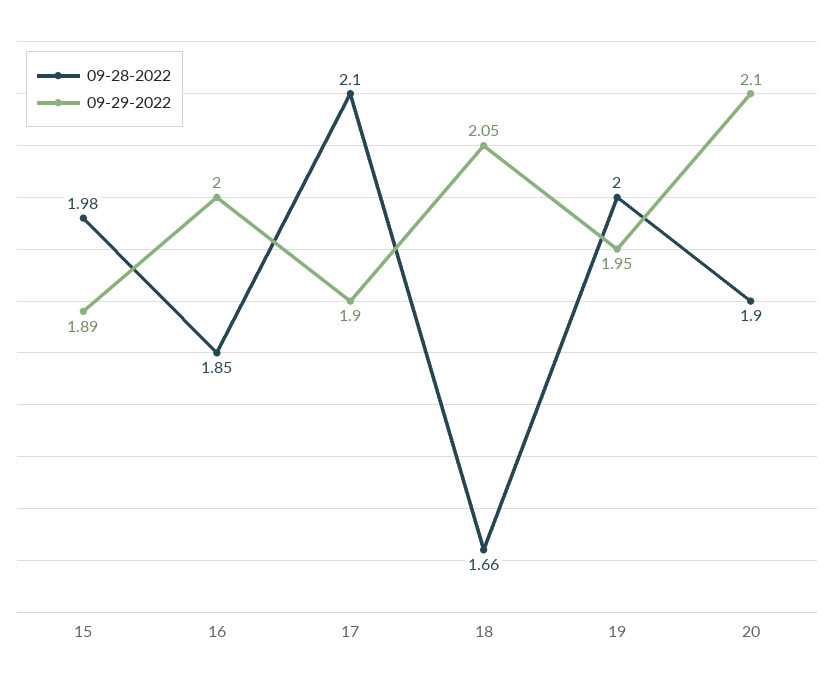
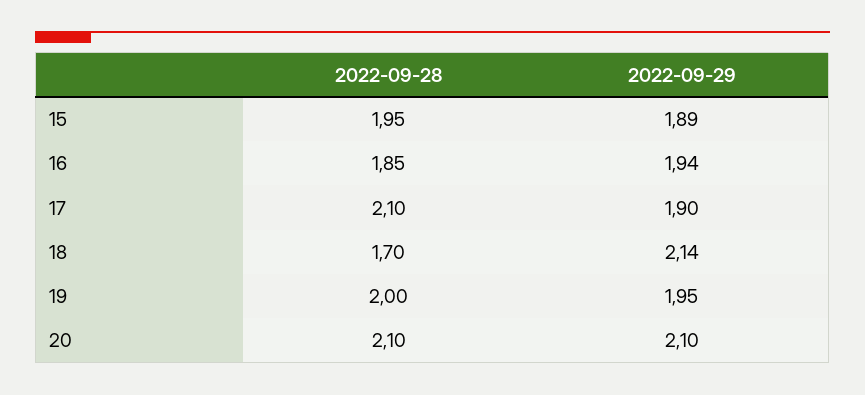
  {
    "09-28-2022": {
-     "15": 1.98,
+     "15": 1.95,
      "16": 1.85,
      "17": 2.1,
-     "18": 1.66,
+     "18": 1.7,
      "19": 2,
-     "20": 1.9
+     "20": 2.1
    },
    "09-29-2022": {
      "15": 1.89,
-     "16": 2,
+     "16": 1.94,
      "17": 1.9,
-     "18": 2.05,
+     "18": 2.14,
      "19": 1.95,
      "20": 2.1
    }
  }

